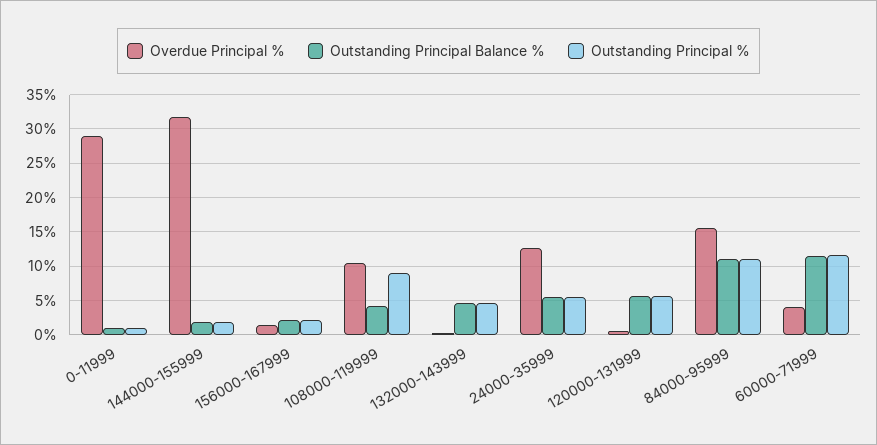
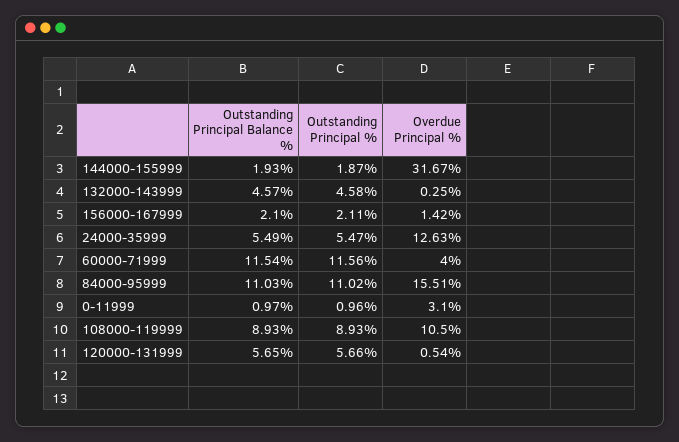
  {
    "Overdue Principal %": {
-     "0-11999": 29,
+     "0-11999": 3.1,
      "144000-155999": 31.67,
      "156000-167999": 1.42,
      "108000-119999": 10.5,
      "132000-143999": 0.25,
      "24000-35999": 12.63,
      "120000-131999": 0.54,
      "84000-95999": 15.51,
      "60000-71999": 4
    },
    "Outstanding Principal Balance %": {
      "0-11999": 0.97,
      "144000-155999": 1.93,
      "156000-167999": 2.1,
-     "108000-119999": 4,
+     "108000-119999": 8.93,
      "132000-143999": 4.57,
      "24000-35999": 5.49,
      "120000-131999": 5.65,
      "84000-95999": 11.03,
      "60000-71999": 11.54
    },
    "Outstanding Principal %": {
      "0-11999": 0.96,
      "144000-155999": 1.87,
      "156000-167999": 2.11,
      "108000-119999": 8.93,
      "132000-143999": 4.58,
      "24000-35999": 5.47,
      "120000-131999": 5.66,
      "84000-95999": 11.02,
      "60000-71999": 11.56
    }
  }

